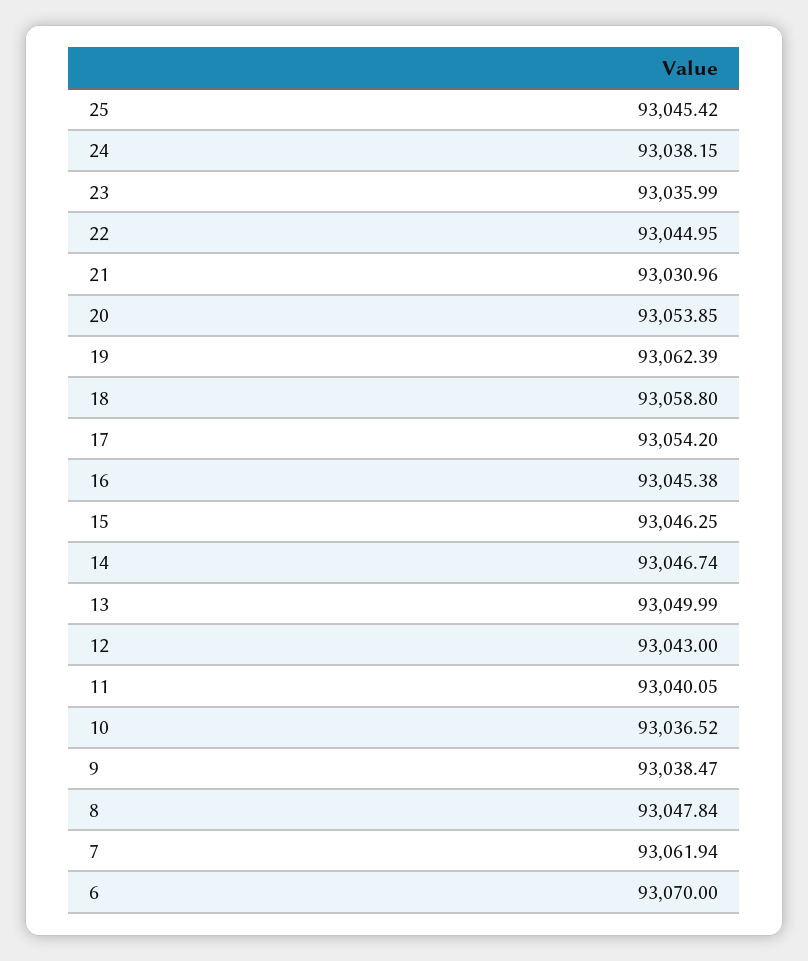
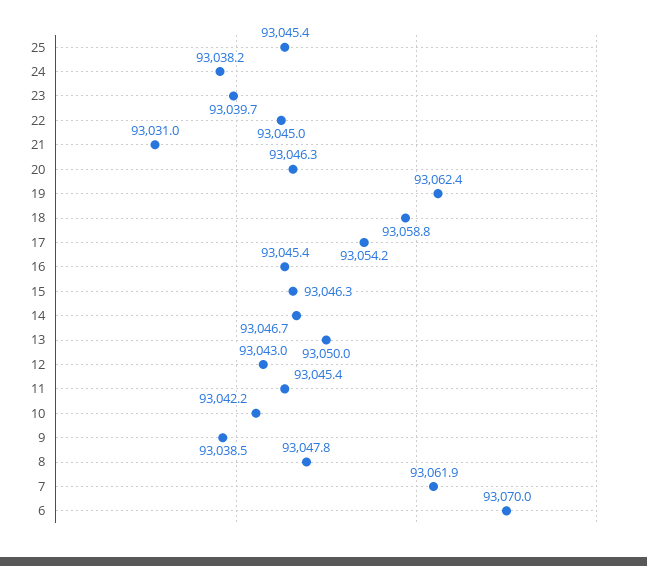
  {
    "25": 93045.42,
    "24": 93038.15,
-   "23": 93035.99,
+   "23": 93039.7,
    "22": 93044.95,
    "21": 93030.96,
-   "20": 93053.85,
+   "20": 93046.3,
    "19": 93062.39,
    "18": 93058.8,
    "17": 93054.2,
    "16": 93045.38,
    "15": 93046.25,
    "14": 93046.74,
    "13": 93049.99,
    "12": 93043,
-   "11": 93040.05,
+   "11": 93045.4,
-   "10": 93036.52,
+   "10": 93042.2,
    "9": 93038.47,
    "8": 93047.84,
    "7": 93061.94,
    "6": 93070
  }

